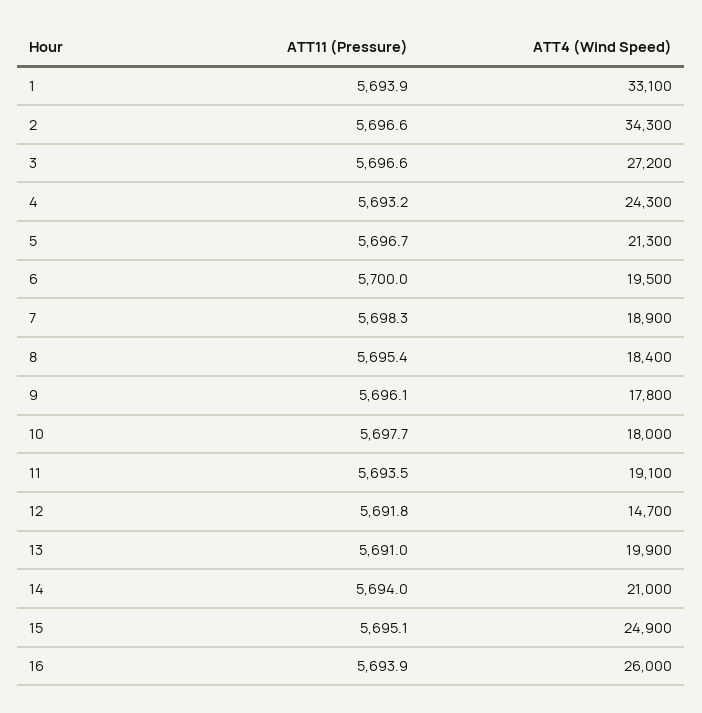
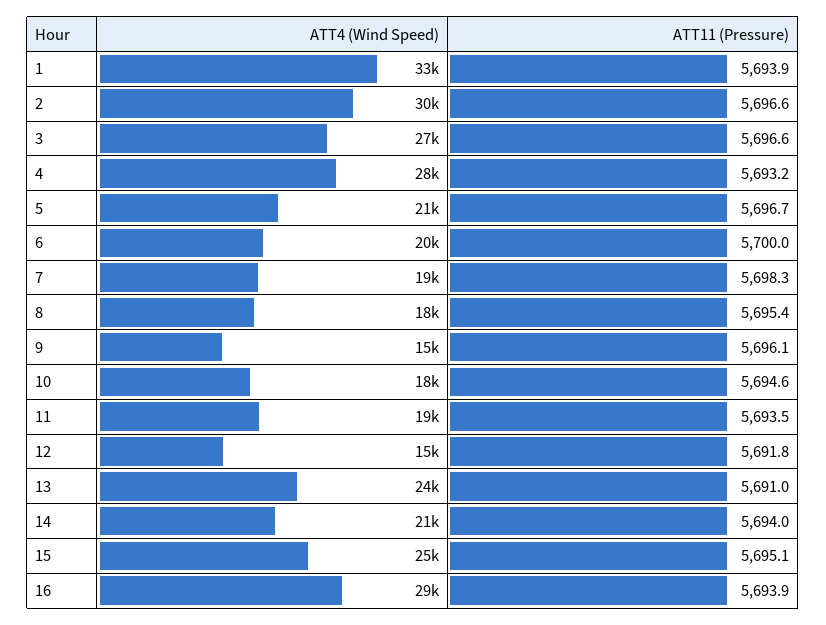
  {
    "ATT11 (Pressure)": {
      "1": 5693.9,
      "2": 5696.6,
      "3": 5696.6,
      "4": 5693.2,
      "5": 5696.7,
      "6": 5700,
      "7": 5698.3,
      "8": 5695.4,
      "9": 5696.1,
-     "10": 5697.7,
+     "10": 5694.6,
      "11": 5693.5,
      "12": 5691.8,
      "13": 5691,
      "14": 5694,
      "15": 5695.1,
      "16": 5693.9
    },
    "ATT4 (Wind Speed)": {
      "1": 33100,
-     "2": 34300,
+     "2": 30000,
      "3": 27200,
-     "4": 24300,
+     "4": 28000,
      "5": 21300,
      "6": 19500,
      "7": 18900,
      "8": 18400,
-     "9": 17800,
+     "9": 15000,
      "10": 18000,
      "11": 19100,
      "12": 14700,
-     "13": 19900,
+     "13": 24000,
      "14": 21000,
      "15": 24900,
-     "16": 26000
+     "16": 29000
    }
  }

